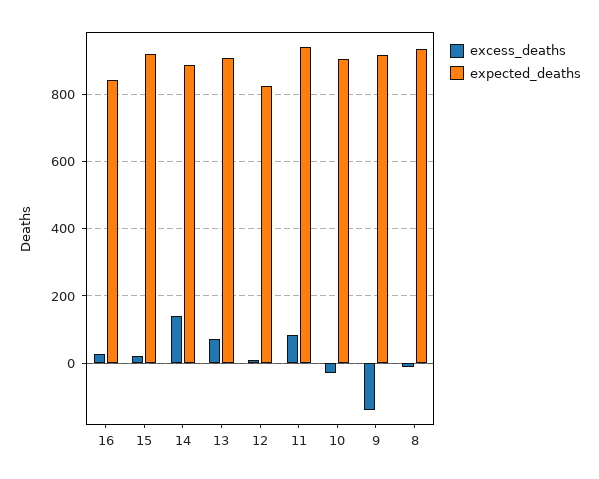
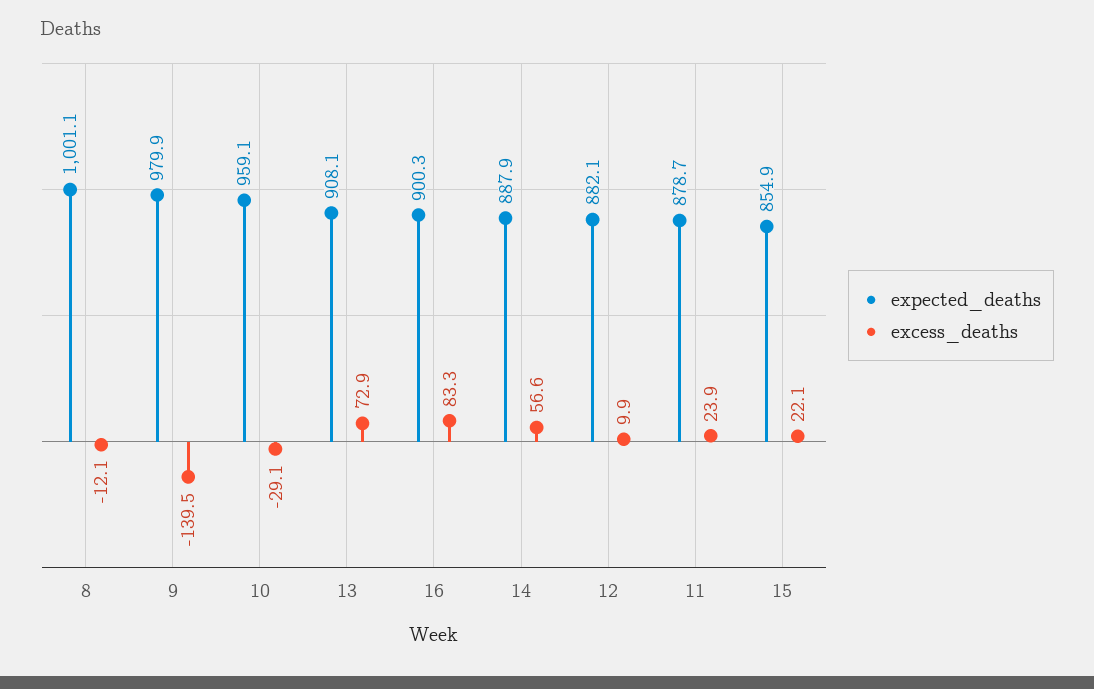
  {
    "excess_deaths": {
-     "16": 20,
+     "16": 83.3,
      "15": 22.1,
-     "14": 140,
+     "14": 56.6,
      "13": 72.9,
      "12": 9.9,
-     "11": 80,
+     "11": 23.9,
      "10": -29.1,
      "9": -139.5,
      "8": -12.1
    },
    "expected_deaths": {
-     "16": 840,
+     "16": 900.3,
-     "15": 920,
+     "15": 854.9,
      "14": 887.9,
      "13": 908.1,
-     "12": 820,
+     "12": 882.1,
-     "11": 940,
+     "11": 878.7,
-     "10": 900,
+     "10": 959.1,
-     "9": 920,
+     "9": 979.9,
-     "8": 940
+     "8": 1001.1
    }
  }

